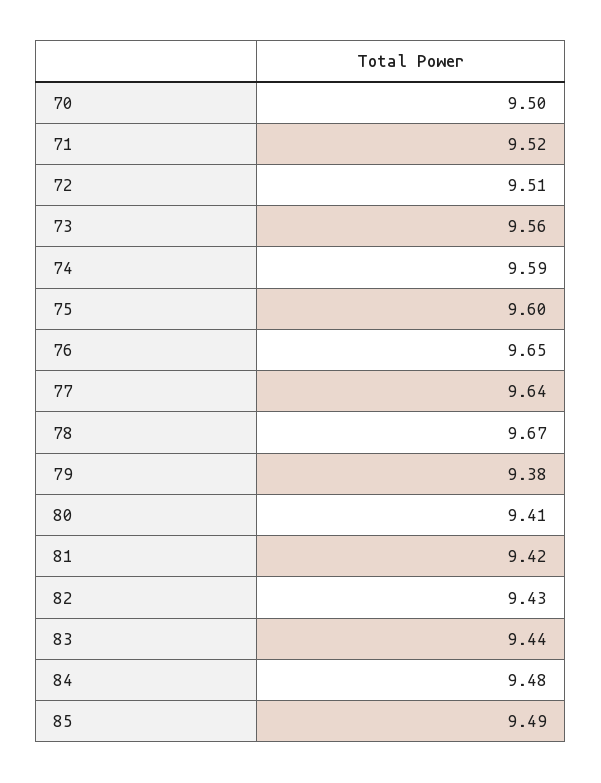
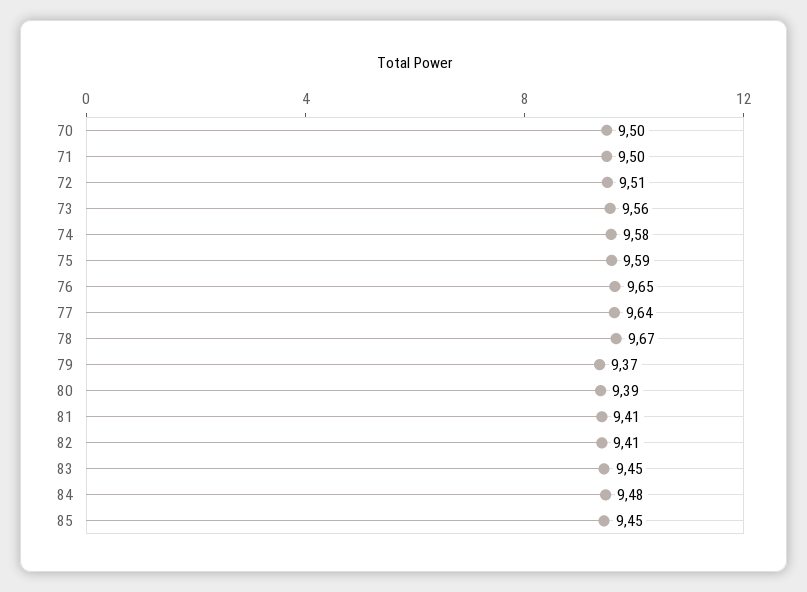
  {
    "70": 9.5,
-   "71": 9.52,
+   "71": 9.5,
    "72": 9.51,
    "73": 9.56,
-   "74": 9.59,
+   "74": 9.58,
-   "75": 9.6,
+   "75": 9.59,
    "76": 9.65,
    "77": 9.64,
    "78": 9.67,
-   "79": 9.38,
+   "79": 9.37,
-   "80": 9.41,
+   "80": 9.39,
-   "81": 9.42,
+   "81": 9.41,
-   "82": 9.43,
+   "82": 9.41,
-   "83": 9.44,
+   "83": 9.45,
    "84": 9.48,
-   "85": 9.49
+   "85": 9.45
  }

